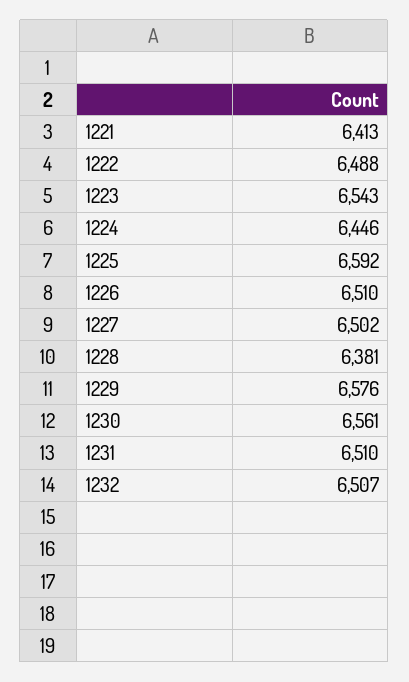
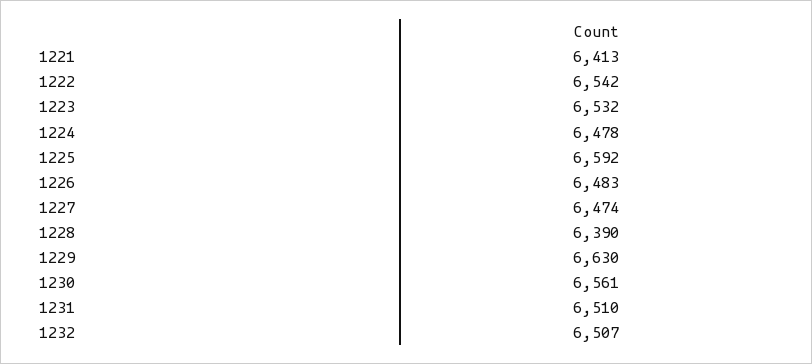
  {
    "1221": 6413,
-   "1222": 6488,
+   "1222": 6542,
-   "1223": 6543,
+   "1223": 6532,
-   "1224": 6446,
+   "1224": 6478,
    "1225": 6592,
-   "1226": 6510,
+   "1226": 6483,
-   "1227": 6502,
+   "1227": 6474,
-   "1228": 6381,
+   "1228": 6390,
-   "1229": 6576,
+   "1229": 6630,
    "1230": 6561,
    "1231": 6510,
    "1232": 6507
  }

